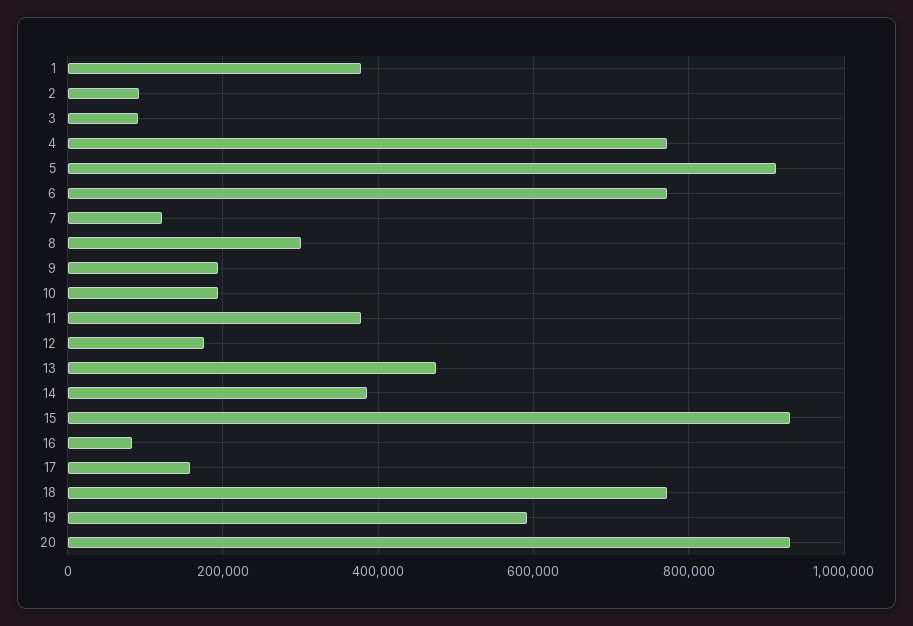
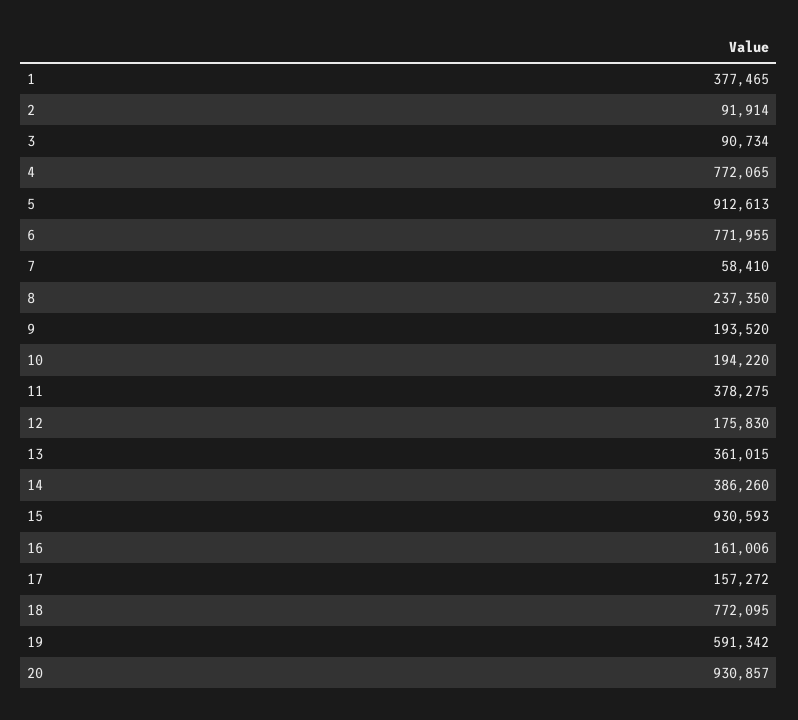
  {
    "1": 377465,
    "2": 91914,
    "3": 90734,
    "4": 772065,
    "5": 912613,
    "6": 771955,
-   "7": 120000,
+   "7": 58410,
-   "8": 300000,
+   "8": 237350,
    "9": 193520,
    "10": 194220,
    "11": 378275,
    "12": 175830,
-   "13": 480000,
+   "13": 361015,
    "14": 386260,
    "15": 930593,
-   "16": 80000,
+   "16": 161006,
    "17": 157272,
    "18": 772095,
    "19": 591342,
    "20": 930857
  }

